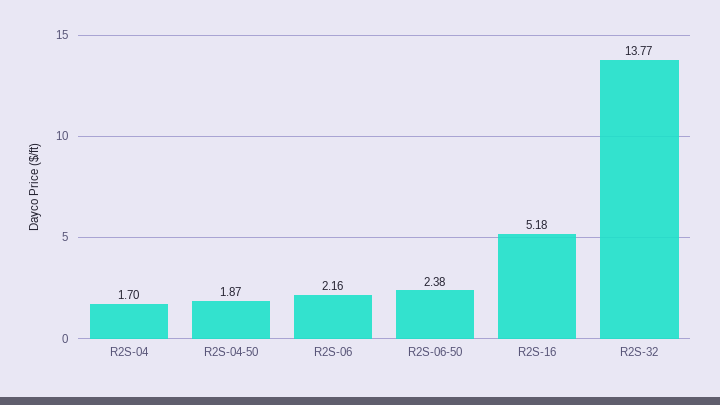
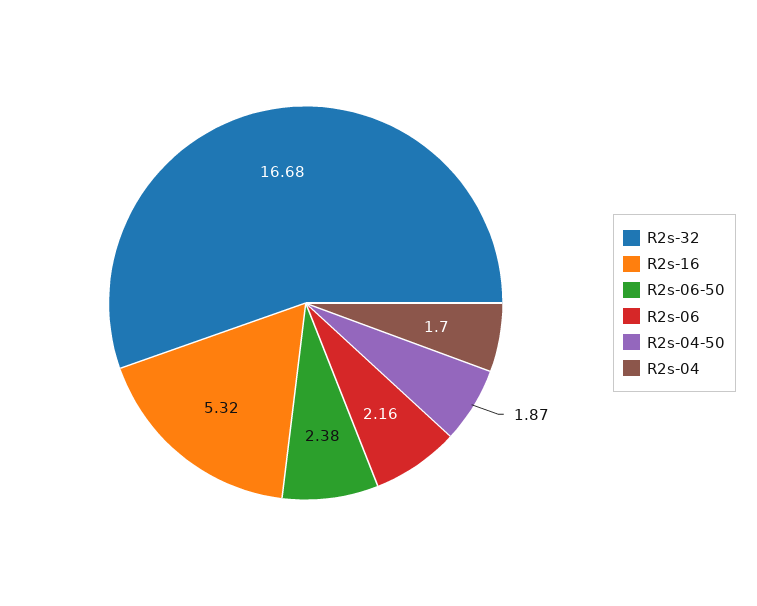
  {
    "R2S-04": 1.7,
    "R2S-04-50": 1.87,
    "R2S-06": 2.16,
    "R2S-06-50": 2.38,
-   "R2S-16": 5.18,
+   "R2S-16": 5.32,
-   "R2S-32": 13.77
+   "R2S-32": 16.68
  }

